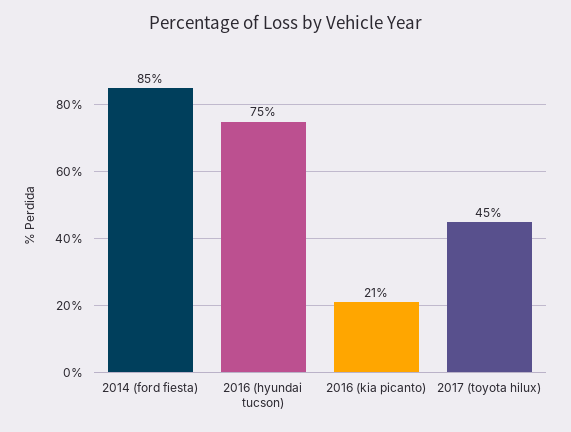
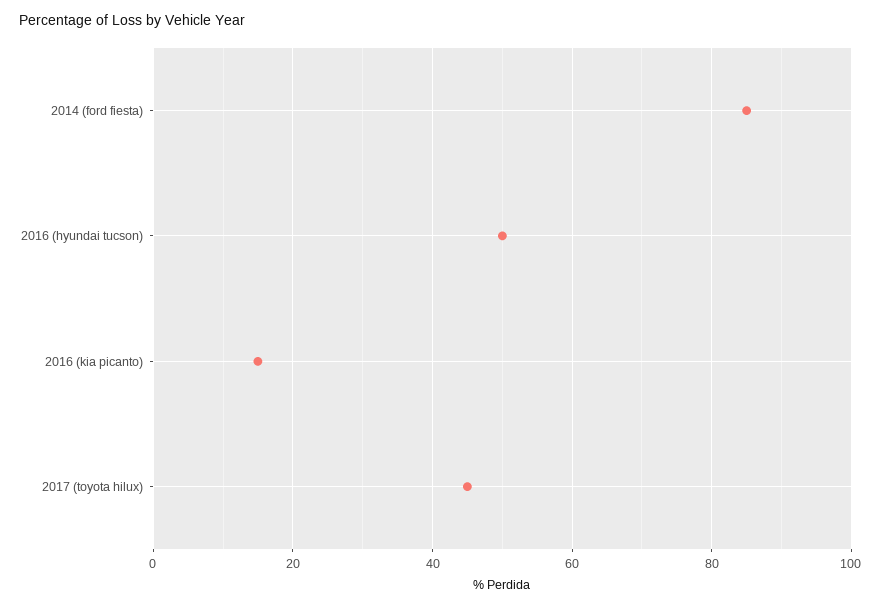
  {
    "2014 (ford fiesta)": 85,
-   "2016 (hyundai tucson)": 75,
+   "2016 (hyundai tucson)": 50,
-   "2016 (kia picanto)": 21,
+   "2016 (kia picanto)": 15,
    "2017 (toyota hilux)": 45
  }

